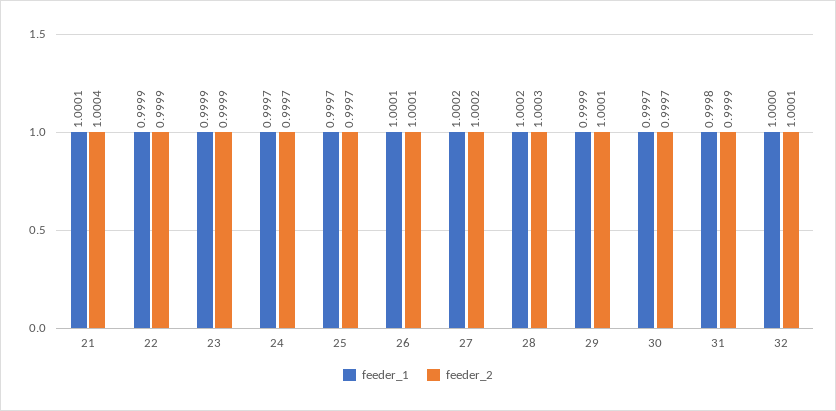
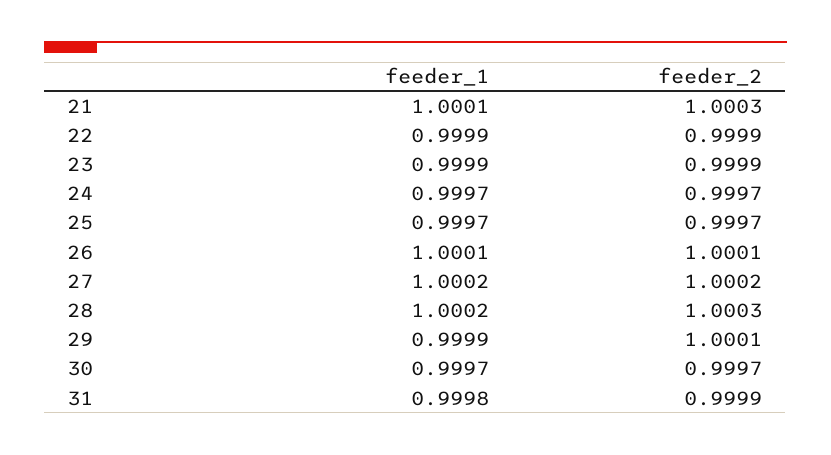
  {
    "feeder_1": {
      "21": 1.0001,
      "22": 0.9999,
      "23": 0.9999,
      "24": 0.9997,
      "25": 0.9997,
      "26": 1.0001,
      "27": 1.0002,
      "28": 1.0002,
      "29": 0.9999,
      "30": 0.9997,
-     "31": 0.9998,
+     "31": 0.9998
-     "32": 1
    },
    "feeder_2": {
-     "21": 1.0004,
+     "21": 1.0003,
      "22": 0.9999,
      "23": 0.9999,
      "24": 0.9997,
      "25": 0.9997,
      "26": 1.0001,
      "27": 1.0002,
      "28": 1.0003,
      "29": 1.0001,
      "30": 0.9997,
-     "31": 0.9999,
+     "31": 0.9999
-     "32": 1.0001
    }
  }

